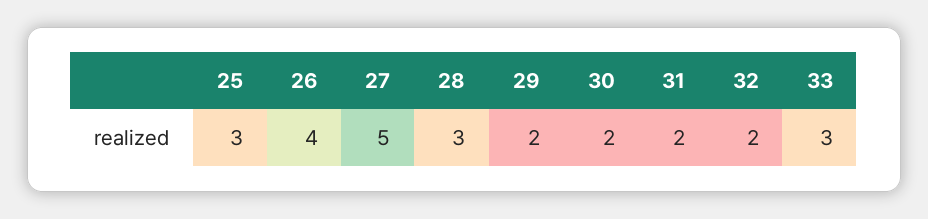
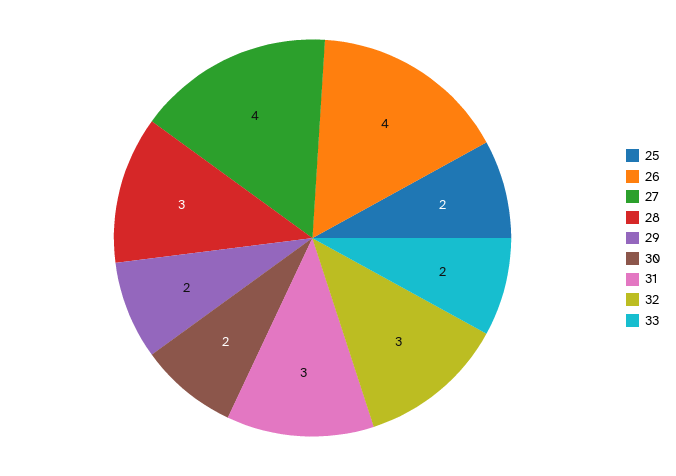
  {
-   "25": 3,
+   "25": 2,
    "26": 4,
-   "27": 5,
+   "27": 4,
    "28": 3,
    "29": 2,
    "30": 2,
-   "31": 2,
+   "31": 3,
-   "32": 2,
+   "32": 3,
-   "33": 3
+   "33": 2
  }

